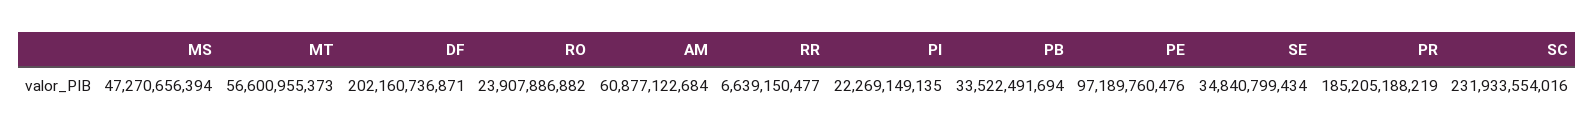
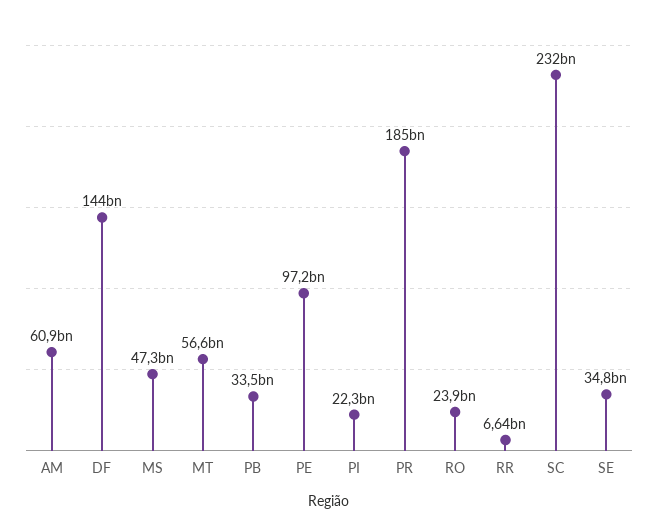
  {
    "MS": 47270656394,
    "MT": 56600955373,
-   "DF": 202160736871,
+   "DF": 144000000000,
    "RO": 23907886882,
    "AM": 60877122684,
    "RR": 6639150477,
    "PI": 22269149135,
    "PB": 33522491694,
    "PE": 97189760476,
    "SE": 34840799434,
    "PR": 185205188219,
    "SC": 231933554016
  }

